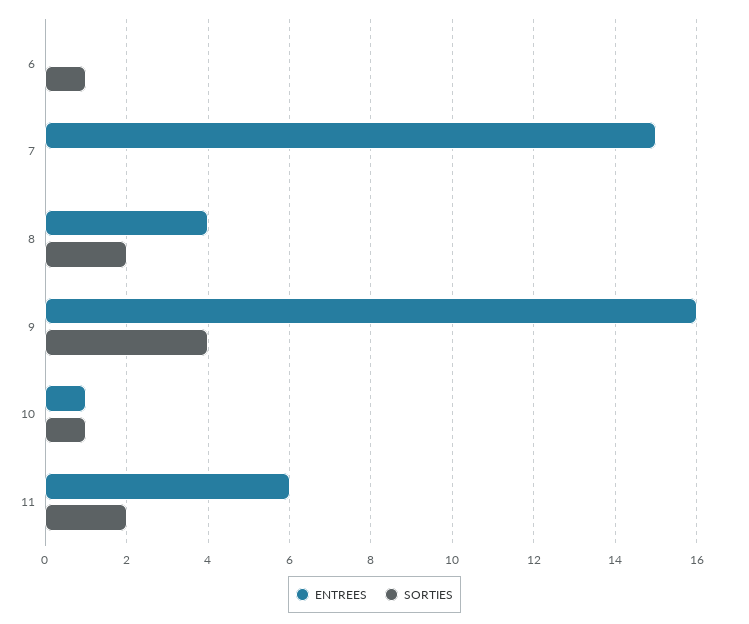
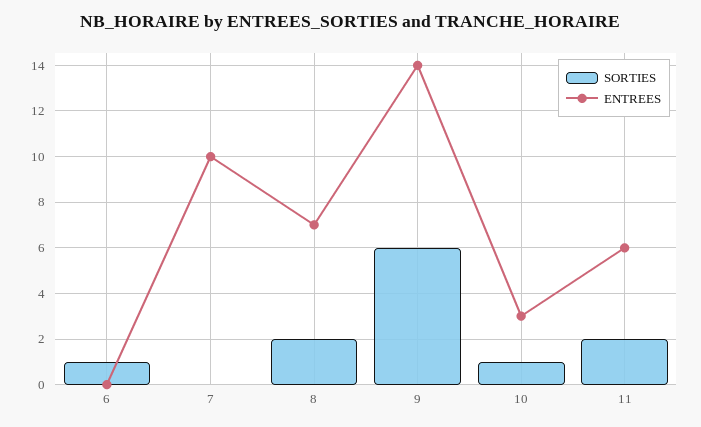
  {
    "ENTREES": {
      "6": 0,
-     "7": 15,
+     "7": 10,
-     "8": 4,
+     "8": 7,
-     "9": 16,
+     "9": 14,
-     "10": 1,
+     "10": 3,
      "11": 6
    },
    "SORTIES": {
      "6": 1,
      "7": 0,
      "8": 2,
-     "9": 4,
+     "9": 6,
      "10": 1,
      "11": 2
    }
  }

